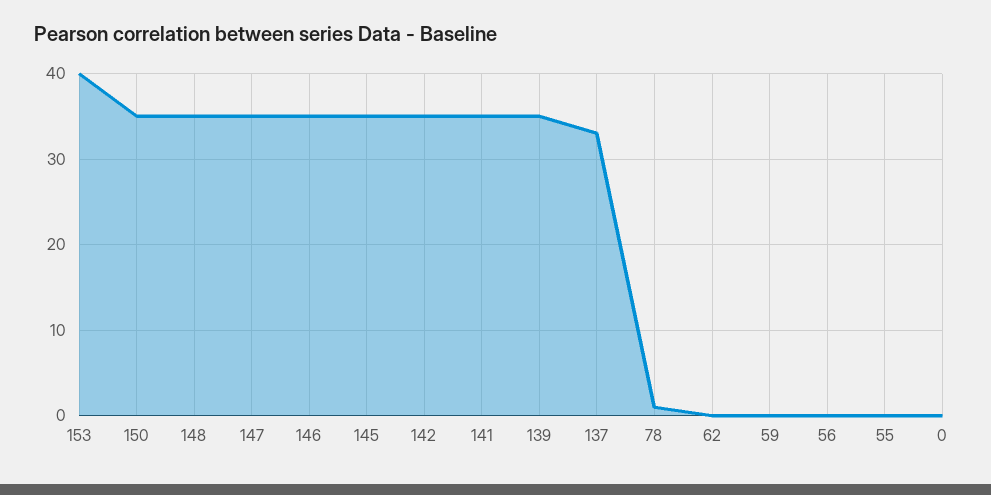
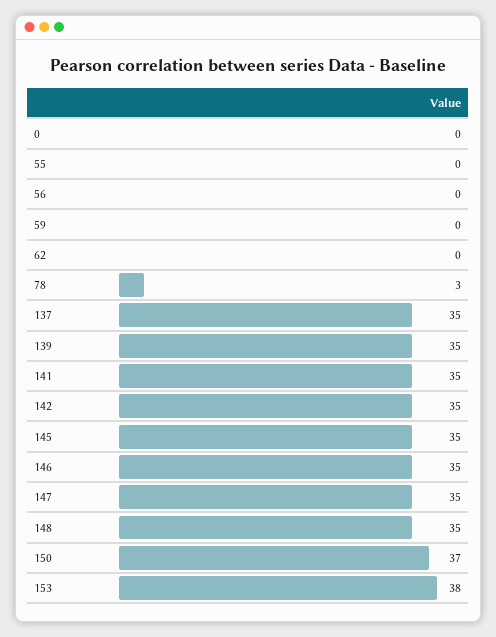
  {
-   "153": 40,
+   "153": 38,
-   "150": 35,
+   "150": 37,
    "148": 35,
    "147": 35,
    "146": 35,
    "145": 35,
    "142": 35,
    "141": 35,
    "139": 35,
-   "137": 33,
+   "137": 35,
-   "78": 1,
+   "78": 3,
    "62": 0,
    "59": 0,
    "56": 0,
    "55": 0,
    "0": 0
  }

